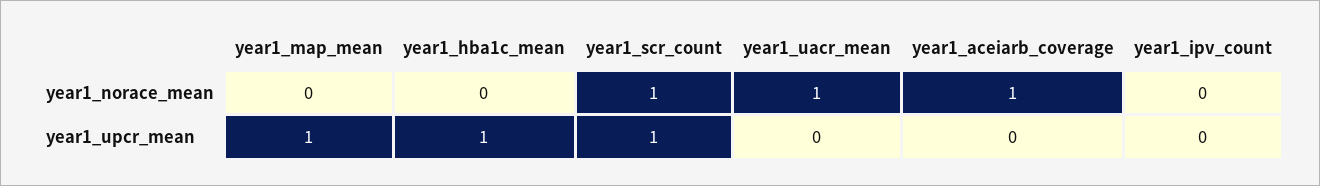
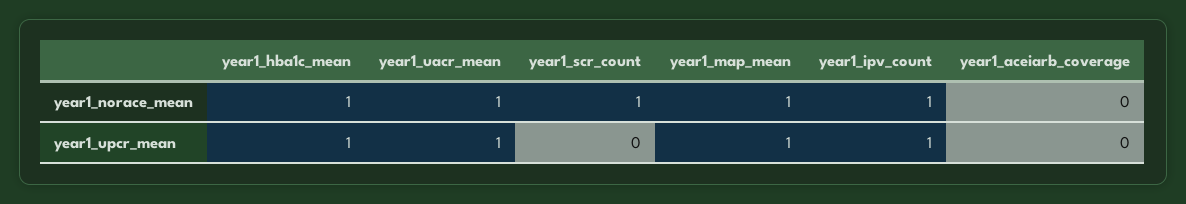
  {
    "year1_map_mean": {
-     "year1_norace_mean": 0,
+     "year1_norace_mean": 1,
      "year1_upcr_mean": 1
    },
    "year1_hba1c_mean": {
-     "year1_norace_mean": 0,
+     "year1_norace_mean": 1,
      "year1_upcr_mean": 1
    },
    "year1_scr_count": {
      "year1_norace_mean": 1,
-     "year1_upcr_mean": 1
+     "year1_upcr_mean": 0
    },
    "year1_uacr_mean": {
      "year1_norace_mean": 1,
-     "year1_upcr_mean": 0
+     "year1_upcr_mean": 1
    },
    "year1_aceiarb_coverage": {
-     "year1_norace_mean": 1,
+     "year1_norace_mean": 0,
      "year1_upcr_mean": 0
    },
    "year1_ipv_count": {
-     "year1_norace_mean": 0,
+     "year1_norace_mean": 1,
-     "year1_upcr_mean": 0
+     "year1_upcr_mean": 1
    }
  }

